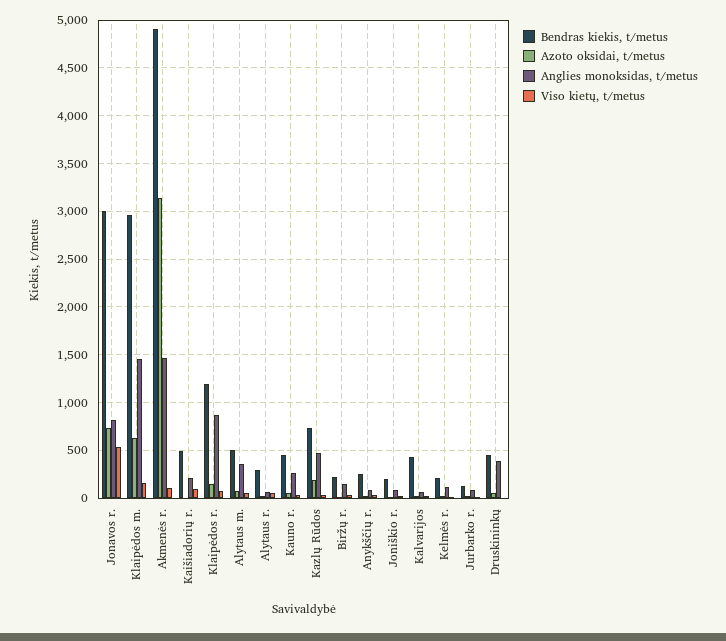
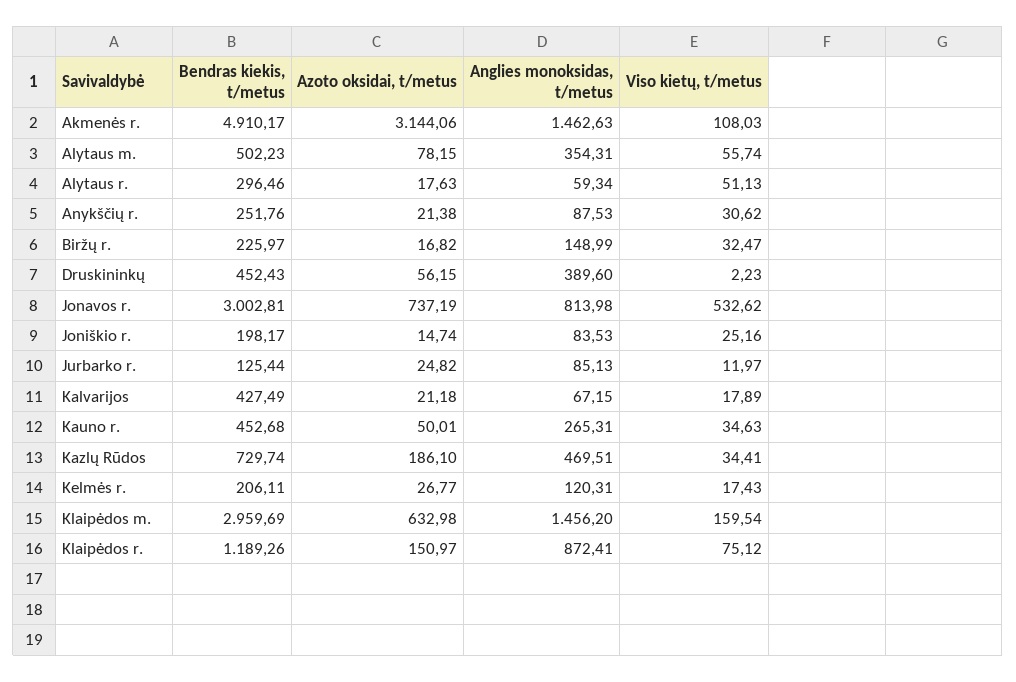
  {
    "Bendras kiekis, t/metus": {
      "Jonavos r.": 3002.81,
      "Klaipėdos m.": 2959.69,
      "Akmenės r.": 4910.17,
-     "Kaišiadorių r.": 500,
      "Klaipėdos r.": 1189.26,
      "Alytaus m.": 502.23,
      "Alytaus r.": 296.46,
      "Kauno r.": 452.68,
      "Kazlų Rūdos": 729.74,
      "Biržų r.": 225.97,
      "Anykščių r.": 251.76,
      "Joniškio r.": 198.17,
      "Kalvarijos": 427.49,
      "Kelmės r.": 206.11,
      "Jurbarko r.": 125.44,
      "Druskininkų": 452.43
    },
    "Azoto oksidai, t/metus": {
      "Jonavos r.": 737.19,
      "Klaipėdos m.": 632.98,
      "Akmenės r.": 3144.06,
-     "Kaišiadorių r.": 0,
      "Klaipėdos r.": 150.97,
      "Alytaus m.": 78.15,
      "Alytaus r.": 17.63,
      "Kauno r.": 50.01,
      "Kazlų Rūdos": 186.1,
      "Biržų r.": 16.82,
      "Anykščių r.": 21.38,
      "Joniškio r.": 14.74,
      "Kalvarijos": 21.18,
      "Kelmės r.": 26.77,
      "Jurbarko r.": 24.82,
      "Druskininkų": 56.15
    },
    "Anglies monoksidas, t/metus": {
      "Jonavos r.": 813.98,
      "Klaipėdos m.": 1456.2,
      "Akmenės r.": 1462.63,
-     "Kaišiadorių r.": 200,
      "Klaipėdos r.": 872.41,
      "Alytaus m.": 354.31,
      "Alytaus r.": 59.34,
      "Kauno r.": 265.31,
      "Kazlų Rūdos": 469.51,
      "Biržų r.": 148.99,
      "Anykščių r.": 87.53,
      "Joniškio r.": 83.53,
      "Kalvarijos": 67.15,
      "Kelmės r.": 120.31,
      "Jurbarko r.": 85.13,
      "Druskininkų": 389.6
    },
    "Viso kietų, t/metus": {
      "Jonavos r.": 532.62,
      "Klaipėdos m.": 159.54,
      "Akmenės r.": 108.03,
-     "Kaišiadorių r.": 100,
      "Klaipėdos r.": 75.12,
      "Alytaus m.": 55.74,
      "Alytaus r.": 51.13,
      "Kauno r.": 34.63,
      "Kazlų Rūdos": 34.41,
      "Biržų r.": 32.47,
      "Anykščių r.": 30.62,
      "Joniškio r.": 25.16,
      "Kalvarijos": 17.89,
      "Kelmės r.": 17.43,
      "Jurbarko r.": 11.97,
      "Druskininkų": 2.23
    }
  }

